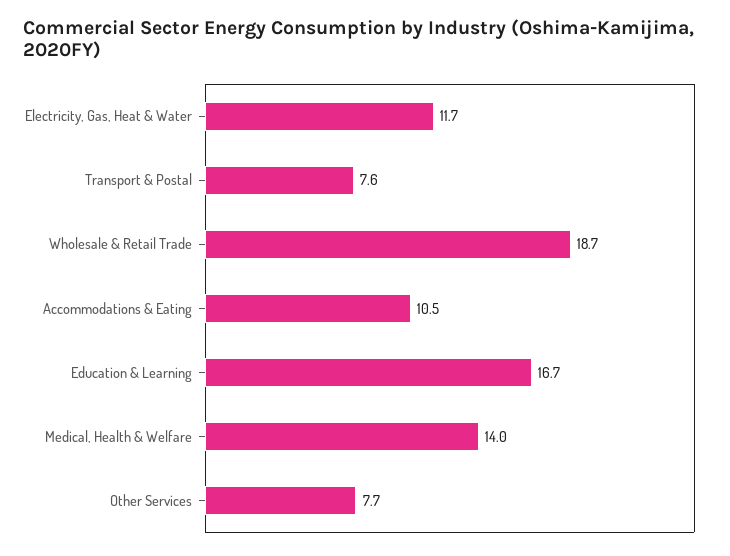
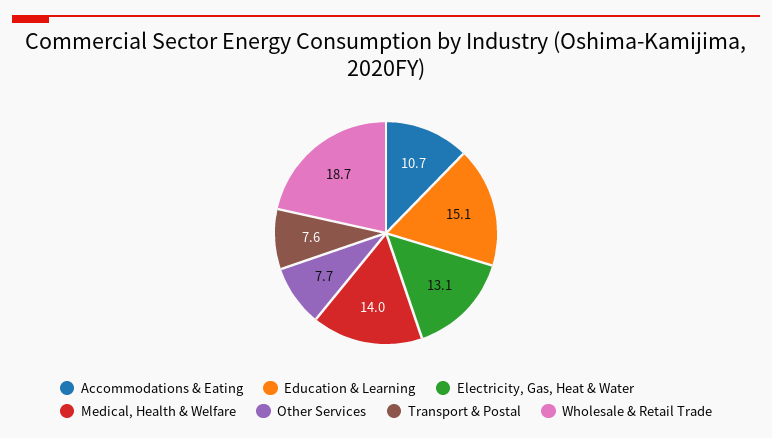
  {
-   "Electricity, Gas, Heat & Water": 11.7,
+   "Electricity, Gas, Heat & Water": 13.1,
    "Transport & Postal": 7.6,
    "Wholesale & Retail Trade": 18.7,
-   "Accommodations & Eating": 10.5,
+   "Accommodations & Eating": 10.7,
-   "Education & Learning": 16.7,
+   "Education & Learning": 15.1,
    "Medical, Health & Welfare": 14,
    "Other Services": 7.7
  }

